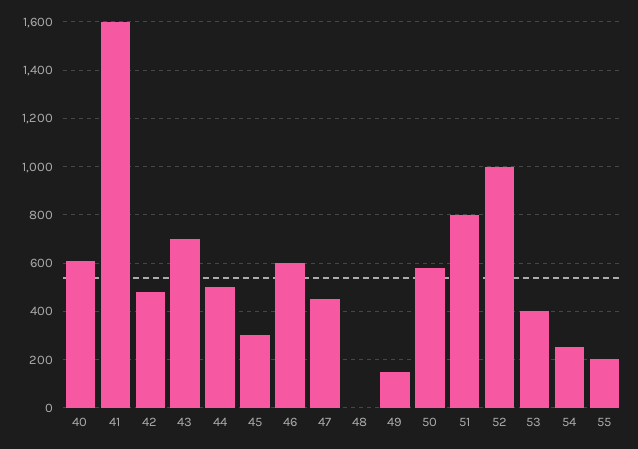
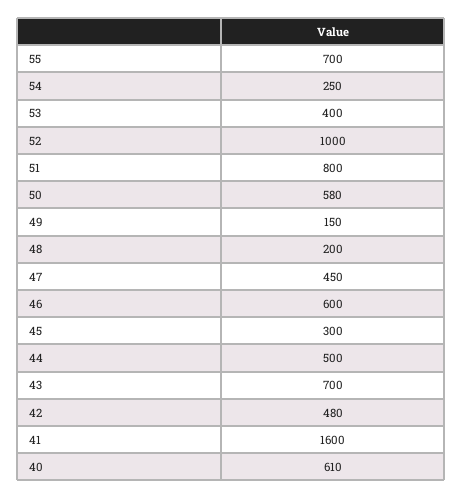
  {
    "40": 610,
    "41": 1600,
    "42": 480,
    "43": 700,
    "44": 500,
    "45": 300,
    "46": 600,
    "47": 450,
-   "48": 0,
+   "48": 200,
    "49": 150,
    "50": 580,
    "51": 800,
    "52": 1000,
    "53": 400,
    "54": 250,
-   "55": 200
+   "55": 700
  }

